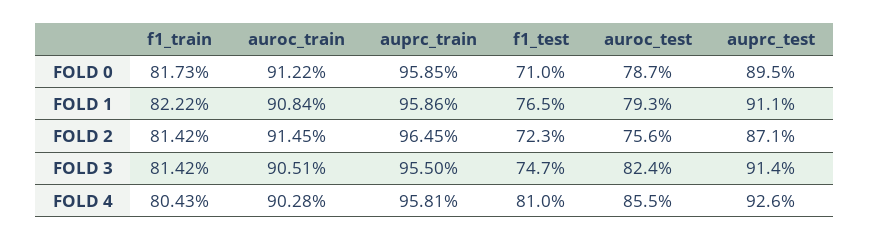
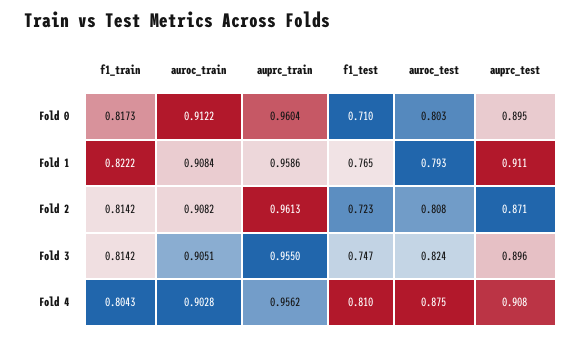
  {
    "f1_train": {
      "FOLD 0": 0.8173,
      "FOLD 1": 0.8222,
      "FOLD 2": 0.8142,
      "FOLD 3": 0.8142,
      "FOLD 4": 0.8043
    },
    "auroc_train": {
      "FOLD 0": 0.9122,
      "FOLD 1": 0.9084,
-     "FOLD 2": 0.9145,
+     "FOLD 2": 0.9082,
      "FOLD 3": 0.9051,
      "FOLD 4": 0.9028
    },
    "auprc_train": {
-     "FOLD 0": 0.9585,
+     "FOLD 0": 0.9604,
      "FOLD 1": 0.9586,
-     "FOLD 2": 0.9645,
+     "FOLD 2": 0.9613,
      "FOLD 3": 0.955,
-     "FOLD 4": 0.9581
+     "FOLD 4": 0.9562
    },
    "f1_test": {
      "FOLD 0": 0.71,
      "FOLD 1": 0.765,
      "FOLD 2": 0.723,
      "FOLD 3": 0.747,
      "FOLD 4": 0.81
    },
    "auroc_test": {
-     "FOLD 0": 0.787,
+     "FOLD 0": 0.803,
      "FOLD 1": 0.793,
-     "FOLD 2": 0.756,
+     "FOLD 2": 0.808,
      "FOLD 3": 0.824,
-     "FOLD 4": 0.855
+     "FOLD 4": 0.875
    },
    "auprc_test": {
      "FOLD 0": 0.895,
      "FOLD 1": 0.911,
      "FOLD 2": 0.871,
-     "FOLD 3": 0.914,
+     "FOLD 3": 0.896,
-     "FOLD 4": 0.926
+     "FOLD 4": 0.908
    }
  }

